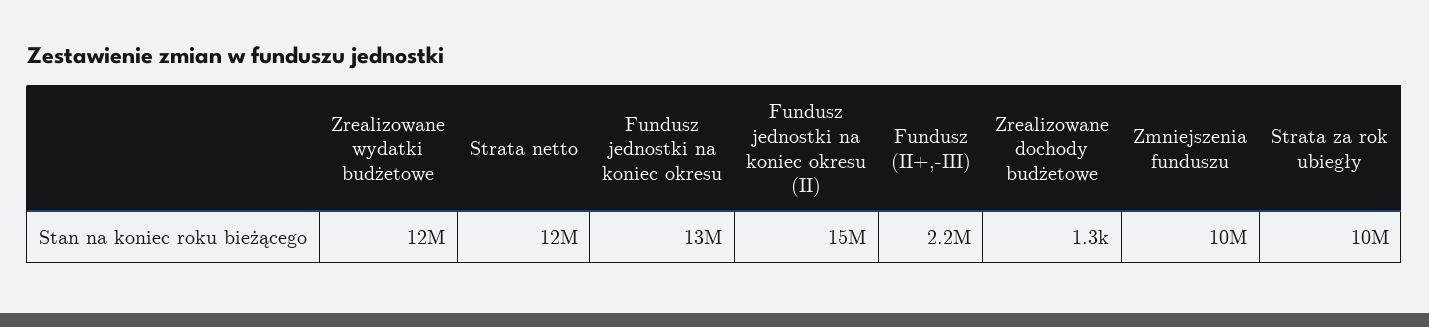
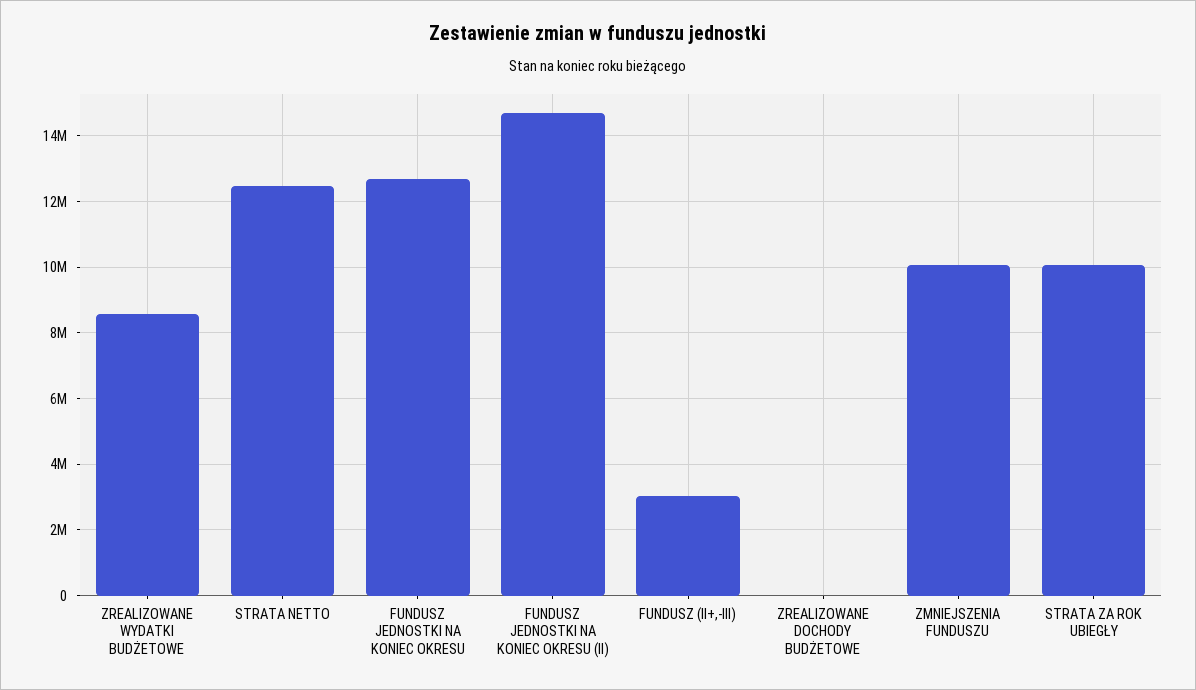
  {
-   "Zrealizowane wydatki budżetowe": 12000000,
+   "Zrealizowane wydatki budżetowe": 8600000,
    "Strata netto": 12000000,
    "Fundusz jednostki na koniec okresu": 13000000,
    "Fundusz jednostki na koniec okresu (II)": 15000000,
-   "Fundusz (II+,-III)": 2200000,
+   "Fundusz (II+,-III)": 3000000,
    "Zrealizowane dochody budżetowe": 1300,
    "Zmniejszenia funduszu": 10000000,
    "Strata za rok ubiegły": 10000000
  }

